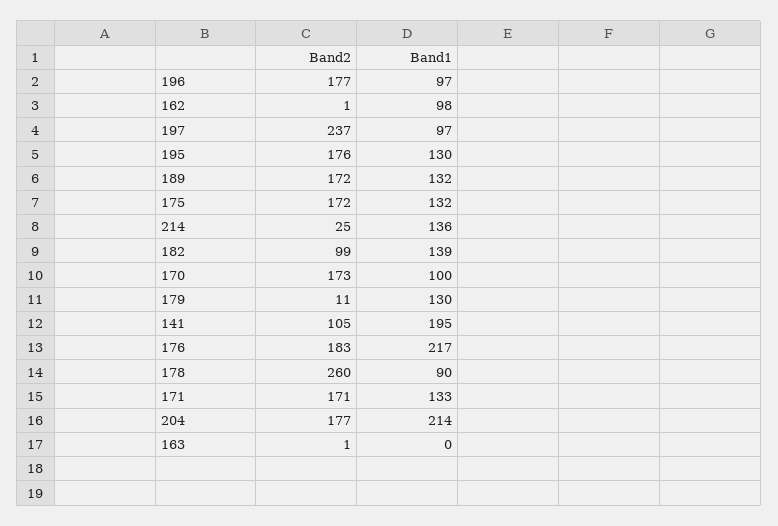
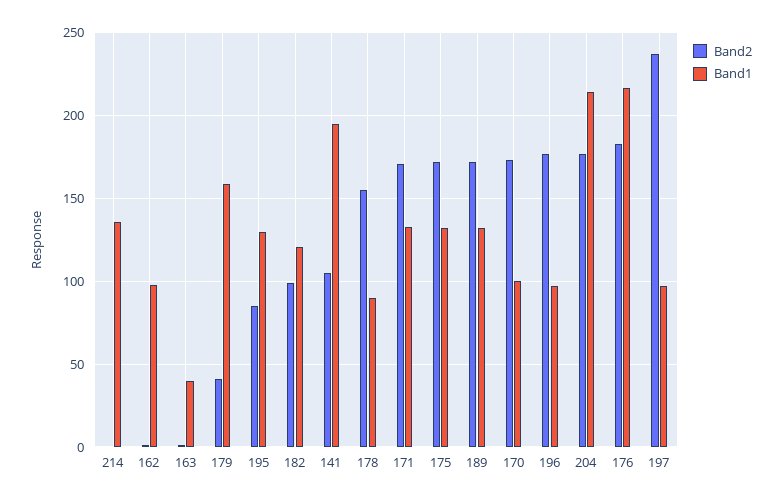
  {
    "Band2": {
      "196": 177,
      "162": 1,
      "197": 237,
-     "195": 176,
+     "195": 85,
      "189": 172,
      "175": 172,
-     "214": 25,
+     "214": 0,
      "182": 99,
      "170": 173,
-     "179": 11,
+     "179": 40,
      "141": 105,
      "176": 183,
-     "178": 260,
+     "178": 155,
      "171": 171,
      "204": 177,
      "163": 1
    },
    "Band1": {
      "196": 97,
      "162": 98,
      "197": 97,
      "195": 130,
      "189": 132,
      "175": 132,
      "214": 136,
-     "182": 139,
+     "182": 120,
      "170": 100,
-     "179": 130,
+     "179": 160,
      "141": 195,
      "176": 217,
      "178": 90,
      "171": 133,
      "204": 214,
-     "163": 0
+     "163": 40
    }
  }

